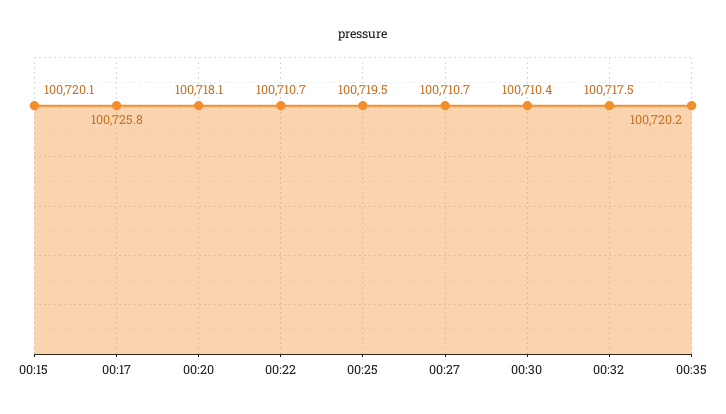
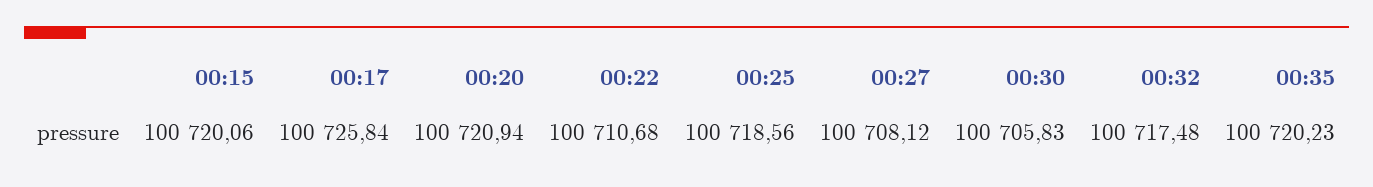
  {
    "00:15": 100720.06,
    "00:17": 100725.84,
-   "00:20": 100718.1,
+   "00:20": 100720.94,
    "00:22": 100710.68,
-   "00:25": 100719.5,
+   "00:25": 100718.56,
-   "00:27": 100710.7,
+   "00:27": 100708.12,
-   "00:30": 100710.4,
+   "00:30": 100705.83,
    "00:32": 100717.48,
    "00:35": 100720.23
  }

